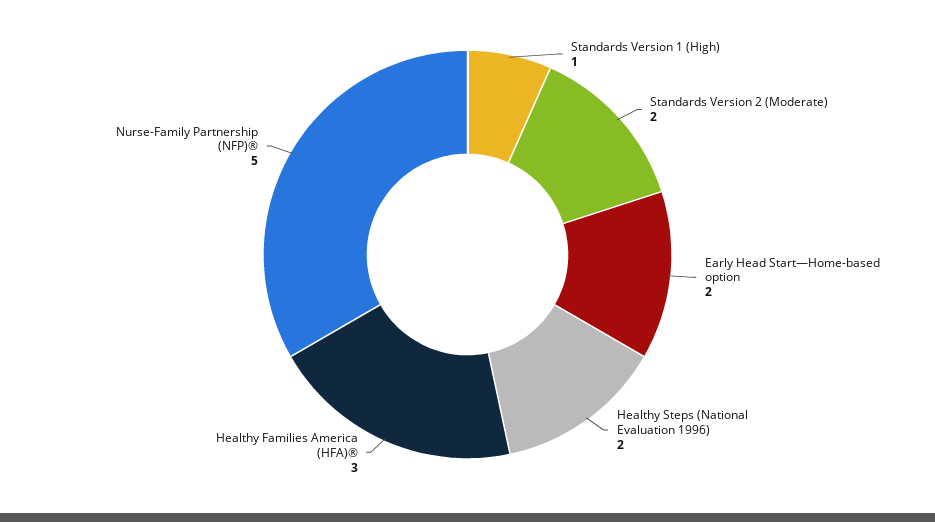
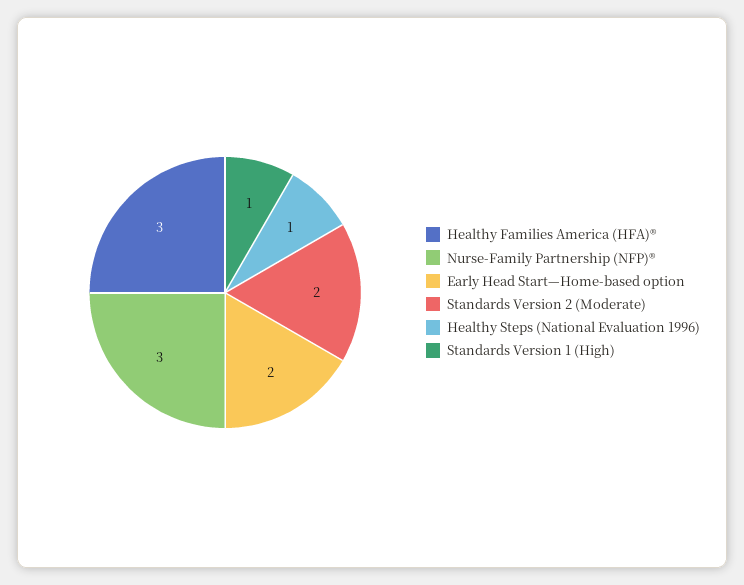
  {
    "Standards Version 1 (High)": 1,
    "Standards Version 2 (Moderate)": 2,
    "Early Head Start—Home-based option": 2,
-   "Healthy Steps (National Evaluation 1996)": 2,
+   "Healthy Steps (National Evaluation 1996)": 1,
    "Healthy Families America (HFA)®": 3,
-   "Nurse-Family Partnership (NFP)®": 5
+   "Nurse-Family Partnership (NFP)®": 3
  }

